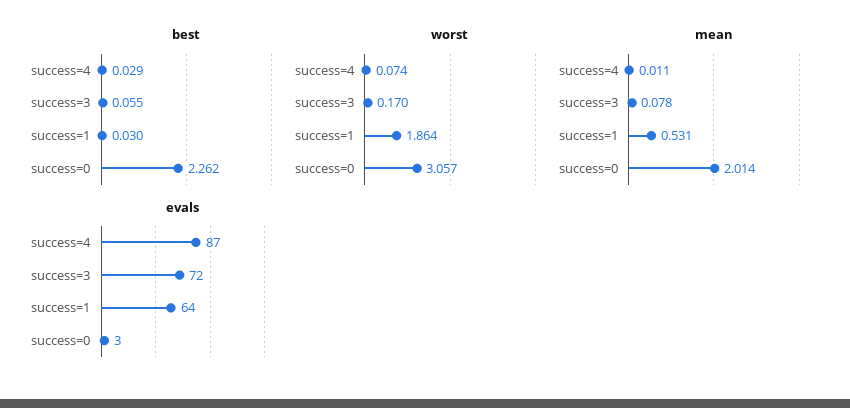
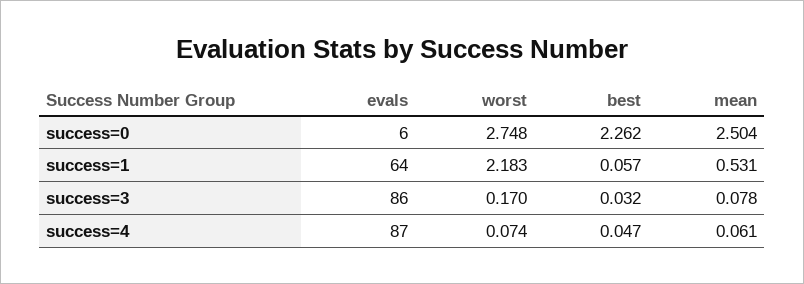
  {
    "best": {
-     "success=4": 0.029,
+     "success=4": 0.047,
-     "success=3": 0.055,
+     "success=3": 0.032,
-     "success=1": 0.03,
+     "success=1": 0.057,
      "success=0": 2.262
    },
    "worst": {
      "success=4": 0.074,
      "success=3": 0.17,
-     "success=1": 1.864,
+     "success=1": 2.183,
-     "success=0": 3.057
+     "success=0": 2.748
    },
    "mean": {
-     "success=4": 0.011,
+     "success=4": 0.061,
      "success=3": 0.078,
      "success=1": 0.531,
-     "success=0": 2.014
+     "success=0": 2.504
    },
    "evals": {
      "success=4": 87,
-     "success=3": 72,
+     "success=3": 86,
      "success=1": 64,
-     "success=0": 3
+     "success=0": 6
    }
  }

